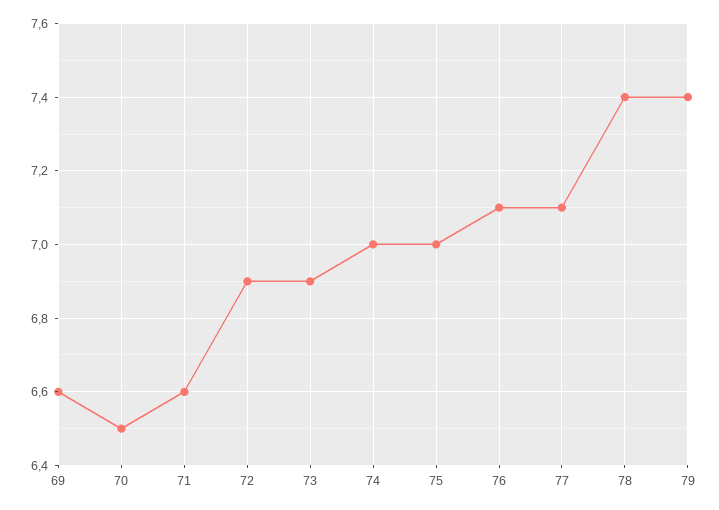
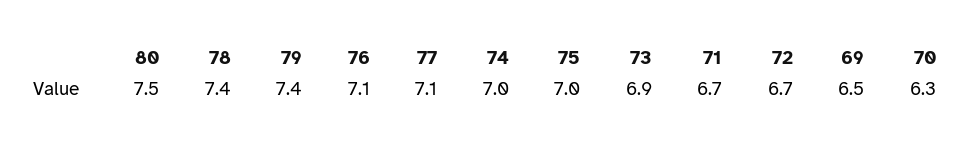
  {
-   "69": 6.6,
+   "69": 6.5,
-   "70": 6.5,
+   "70": 6.3,
-   "71": 6.6,
+   "71": 6.7,
-   "72": 6.9,
+   "72": 6.7,
    "73": 6.9,
    "74": 7,
    "75": 7,
    "76": 7.1,
    "77": 7.1,
    "78": 7.4,
-   "79": 7.4
+   "79": 7.4,
+   "80": 7.5
  }

